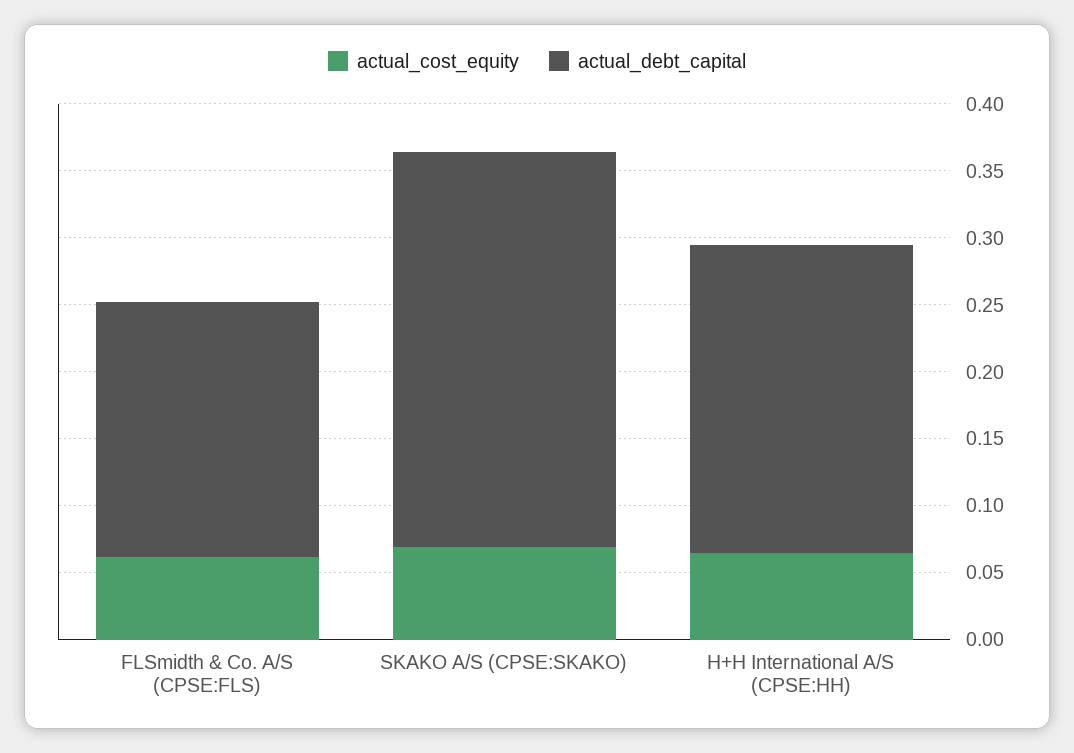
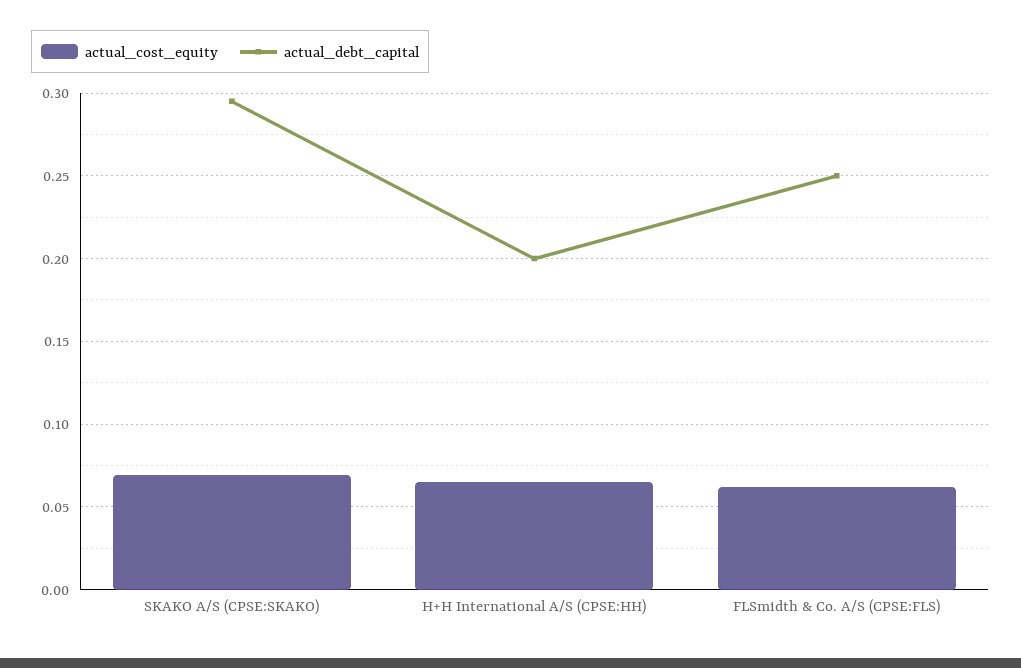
  {
    "actual_cost_equity": {
      "FLSmidth & Co. A/S (CPSE:FLS)": 0.06,
      "SKAKO A/S (CPSE:SKAKO)": 0.07,
      "H+H International A/S (CPSE:HH)": 0.065
    },
    "actual_debt_capital": {
-     "FLSmidth & Co. A/S (CPSE:FLS)": 0.19,
+     "FLSmidth & Co. A/S (CPSE:FLS)": 0.25,
      "SKAKO A/S (CPSE:SKAKO)": 0.295,
-     "H+H International A/S (CPSE:HH)": 0.23
+     "H+H International A/S (CPSE:HH)": 0.2
    }
  }

